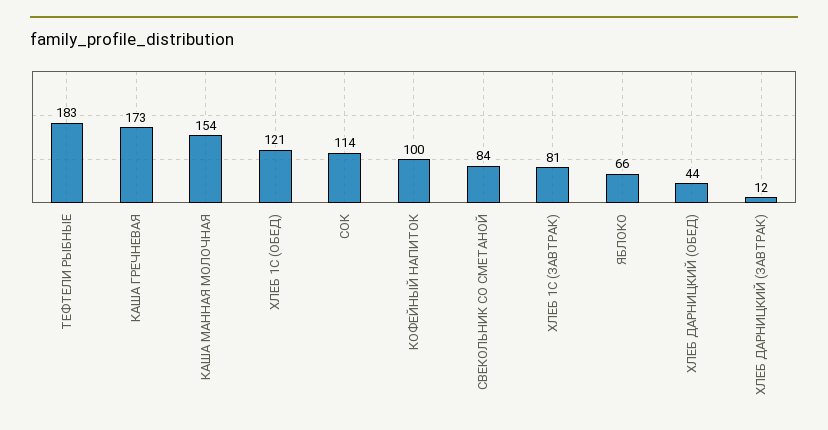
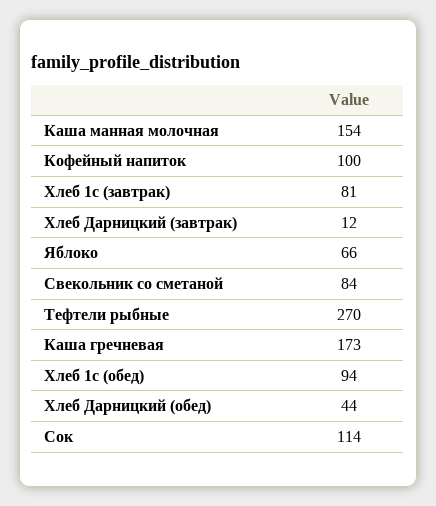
  {
-   "ТЕФТЕЛИ РЫБНЫЕ": 183,
+   "ТЕФТЕЛИ РЫБНЫЕ": 270,
    "КАША ГРЕЧНЕВАЯ": 173,
    "КАША МАННАЯ МОЛОЧНАЯ": 154,
-   "ХЛЕБ 1С (ОБЕД)": 121,
+   "ХЛЕБ 1С (ОБЕД)": 94,
    "СОК": 114,
    "КОФЕЙНЫЙ НАПИТОК": 100,
    "СВЕКОЛЬНИК СО СМЕТАНОЙ": 84,
    "ХЛЕБ 1С (ЗАВТРАК)": 81,
    "ЯБЛОКО": 66,
    "ХЛЕБ ДАРНИЦКИЙ (ОБЕД)": 44,
    "ХЛЕБ ДАРНИЦКИЙ (ЗАВТРАК)": 12
  }

